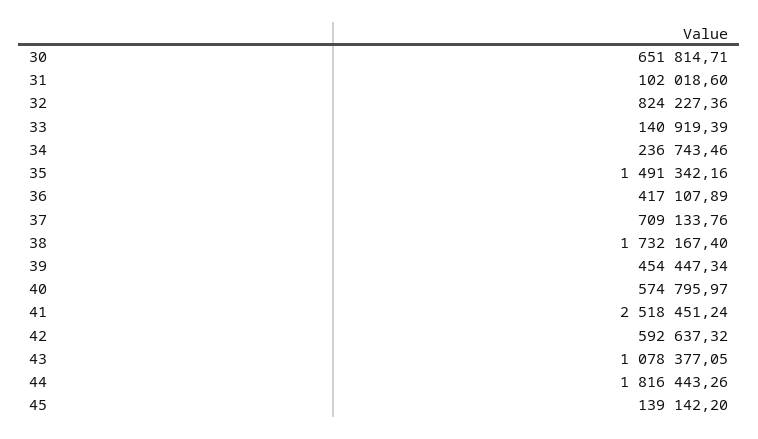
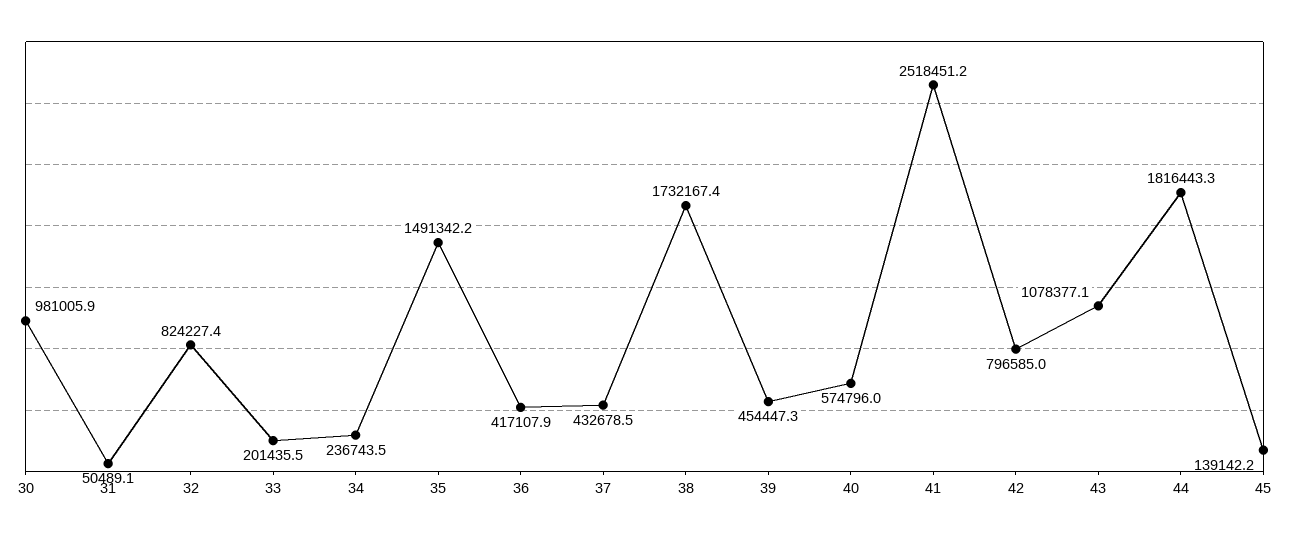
  {
-   "30": 651814.71,
+   "30": 981005.9,
-   "31": 102018.6,
+   "31": 50489.1,
    "32": 824227.36,
-   "33": 140919.39,
+   "33": 201435.5,
    "34": 236743.46,
    "35": 1491342.16,
    "36": 417107.89,
-   "37": 709133.76,
+   "37": 432678.5,
    "38": 1732167.4,
    "39": 454447.34,
    "40": 574795.97,
    "41": 2518451.24,
-   "42": 592637.32,
+   "42": 796585,
    "43": 1078377.05,
    "44": 1816443.26,
    "45": 139142.2
  }

